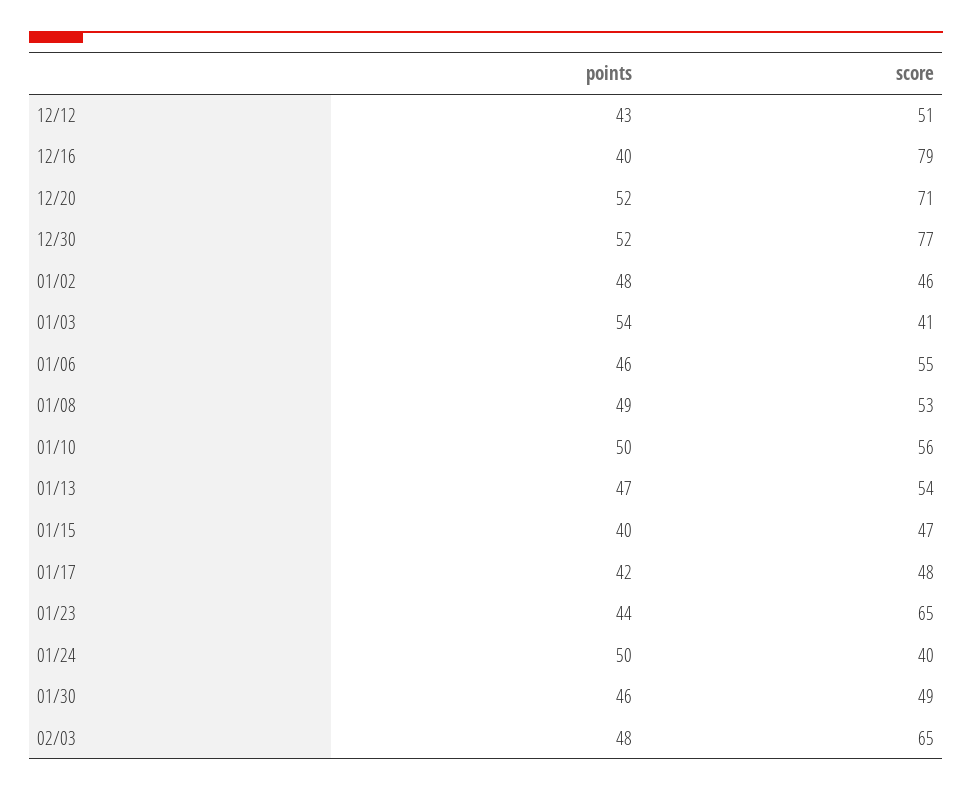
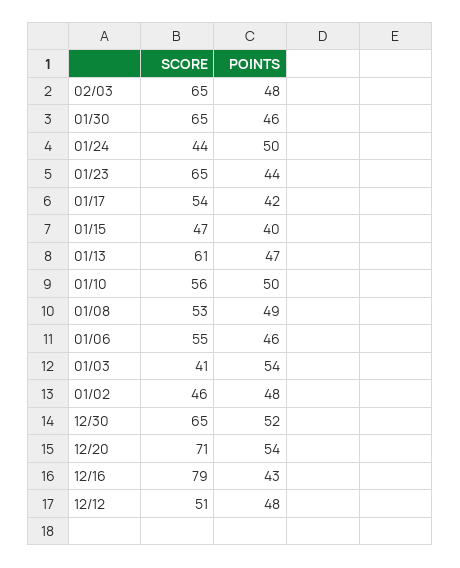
  {
    "points": {
-     "12/12": 43,
+     "12/12": 48,
-     "12/16": 40,
+     "12/16": 43,
-     "12/20": 52,
+     "12/20": 54,
      "12/30": 52,
      "01/02": 48,
      "01/03": 54,
      "01/06": 46,
      "01/08": 49,
      "01/10": 50,
      "01/13": 47,
      "01/15": 40,
      "01/17": 42,
      "01/23": 44,
      "01/24": 50,
      "01/30": 46,
      "02/03": 48
    },
    "score": {
      "12/12": 51,
      "12/16": 79,
      "12/20": 71,
-     "12/30": 77,
+     "12/30": 65,
      "01/02": 46,
      "01/03": 41,
      "01/06": 55,
      "01/08": 53,
      "01/10": 56,
-     "01/13": 54,
+     "01/13": 61,
      "01/15": 47,
-     "01/17": 48,
+     "01/17": 54,
      "01/23": 65,
-     "01/24": 40,
+     "01/24": 44,
-     "01/30": 49,
+     "01/30": 65,
      "02/03": 65
    }
  }

